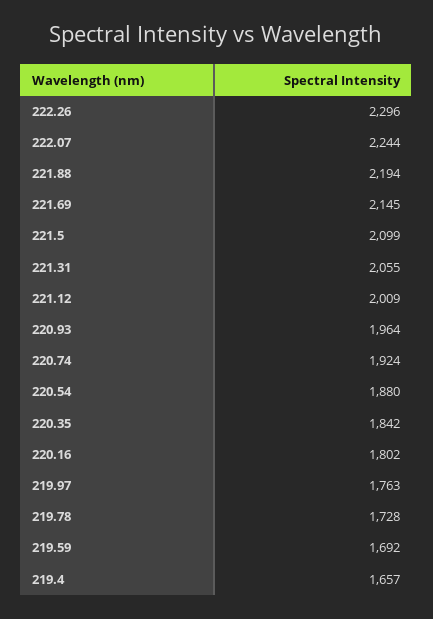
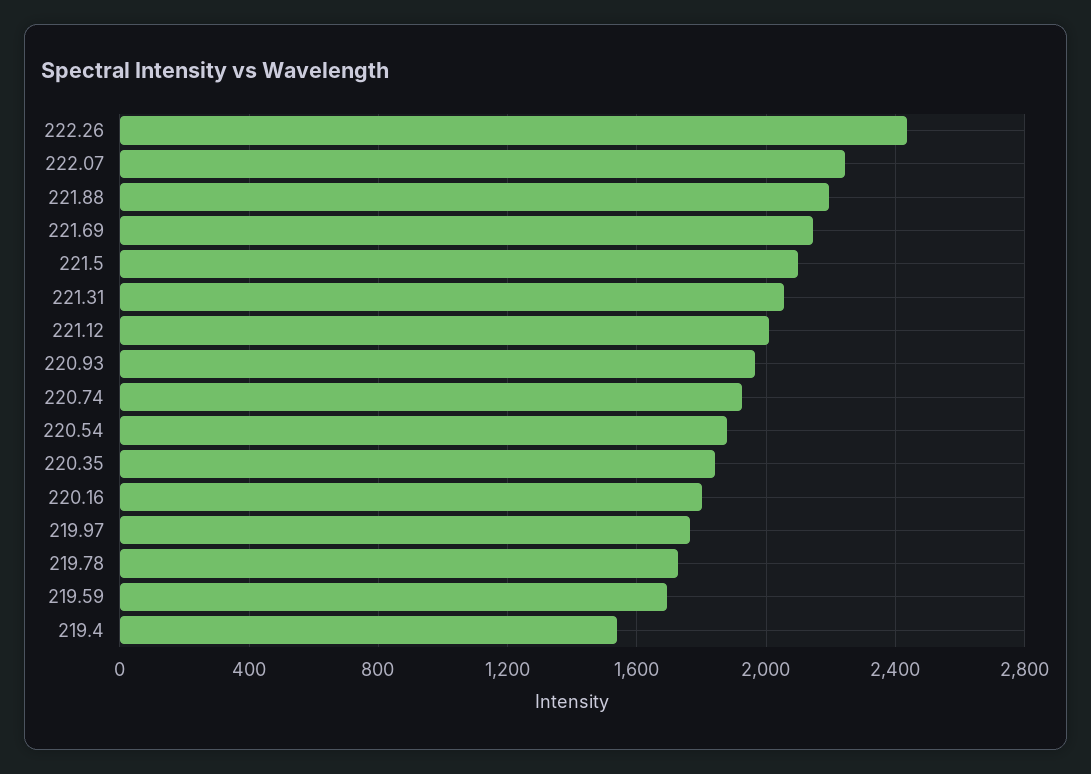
  {
-   "222.26": 2296,
+   "222.26": 2450,
    "222.07": 2244,
    "221.88": 2194,
    "221.69": 2145,
    "221.5": 2099,
    "221.31": 2055,
    "221.12": 2009,
    "220.93": 1964,
    "220.74": 1924,
    "220.54": 1880,
    "220.35": 1842,
    "220.16": 1802,
    "219.97": 1763,
    "219.78": 1728,
    "219.59": 1692,
-   "219.4": 1657
+   "219.4": 1550
  }

